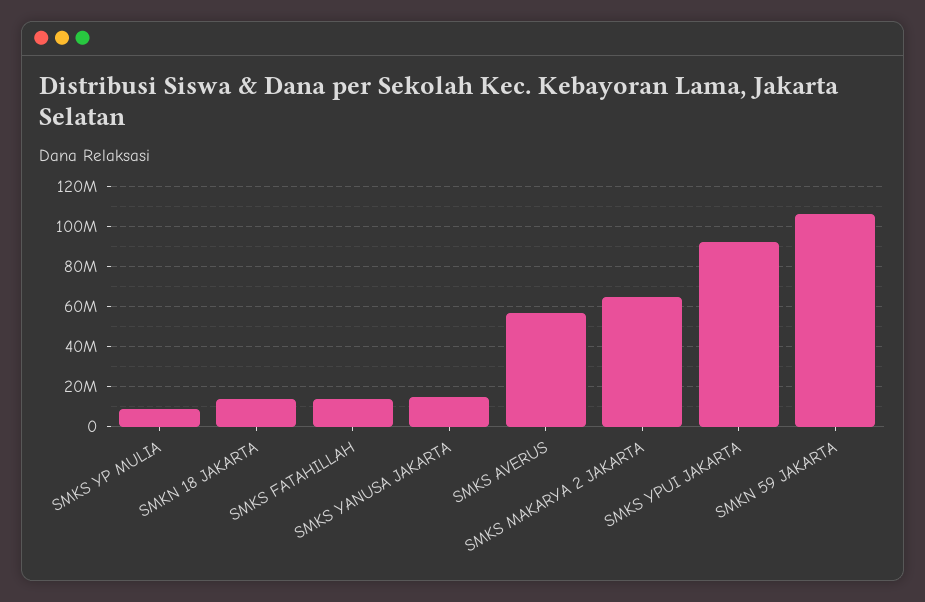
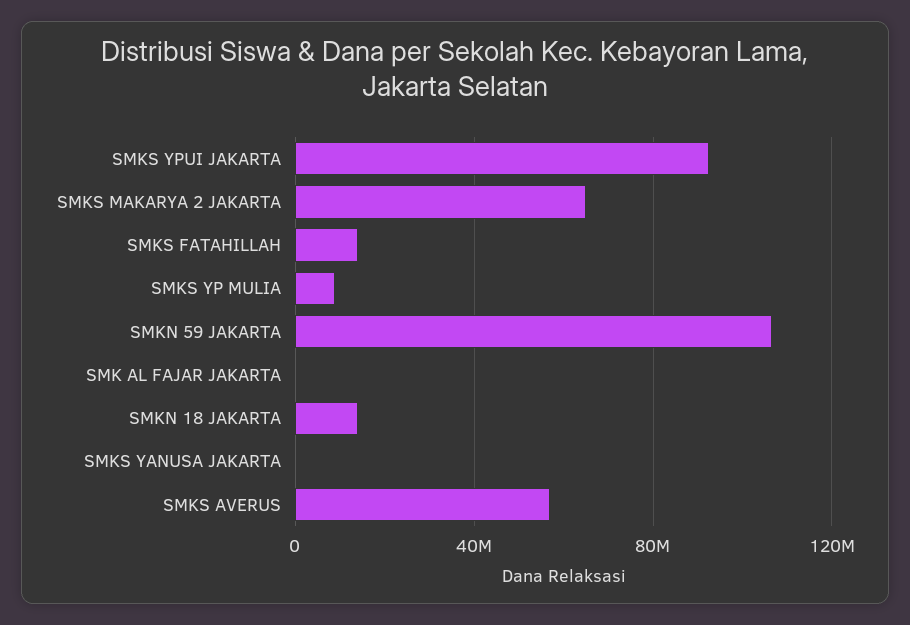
  {
    "SMKS YP MULIA": 10000000,
    "SMKN 18 JAKARTA": 15000000,
    "SMKS FATAHILLAH": 15000000,
-   "SMKS YANUSA JAKARTA": 15000000,
+   "SMKS YANUSA JAKARTA": 0,
    "SMKS AVERUS": 55000000,
    "SMKS MAKARYA 2 JAKARTA": 65000000,
    "SMKS YPUI JAKARTA": 95000000,
-   "SMKN 59 JAKARTA": 105000000
+   "SMKN 59 JAKARTA": 105000000,
+   "SMK AL FAJAR JAKARTA": 0
  }

